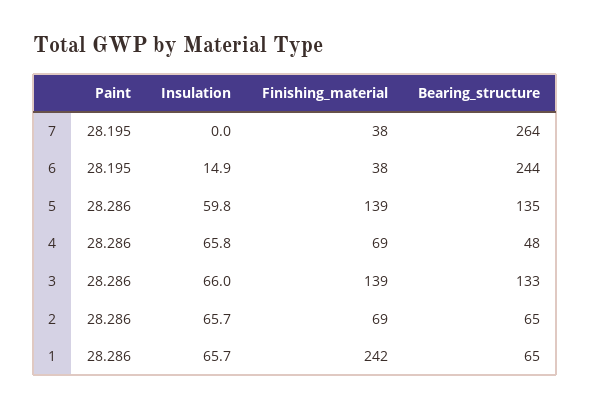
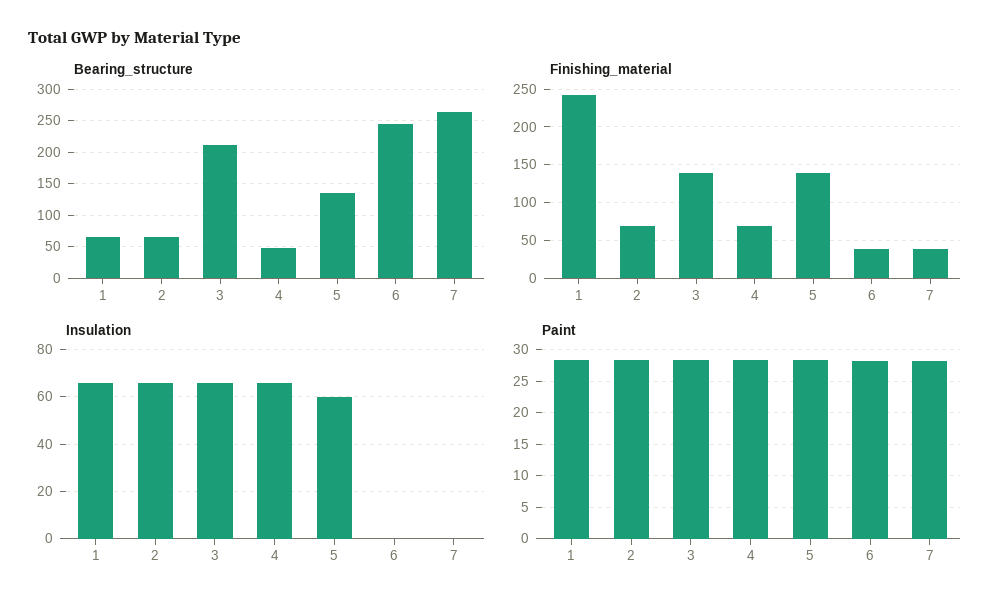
  {
    "Paint": {
      "7": 28.195,
      "6": 28.195,
      "5": 28.286,
      "4": 28.286,
      "3": 28.286,
      "2": 28.286,
      "1": 28.286
    },
    "Insulation": {
      "7": 0,
-     "6": 14.9,
+     "6": 0,
      "5": 59.8,
      "4": 65.8,
      "3": 66,
      "2": 65.7,
      "1": 65.7
    },
    "Finishing_material": {
      "7": 38,
      "6": 38,
      "5": 139,
      "4": 69,
      "3": 139,
      "2": 69,
      "1": 242
    },
    "Bearing_structure": {
      "7": 264,
      "6": 244,
      "5": 135,
      "4": 48,
-     "3": 133,
+     "3": 210,
      "2": 65,
      "1": 65
    }
  }

